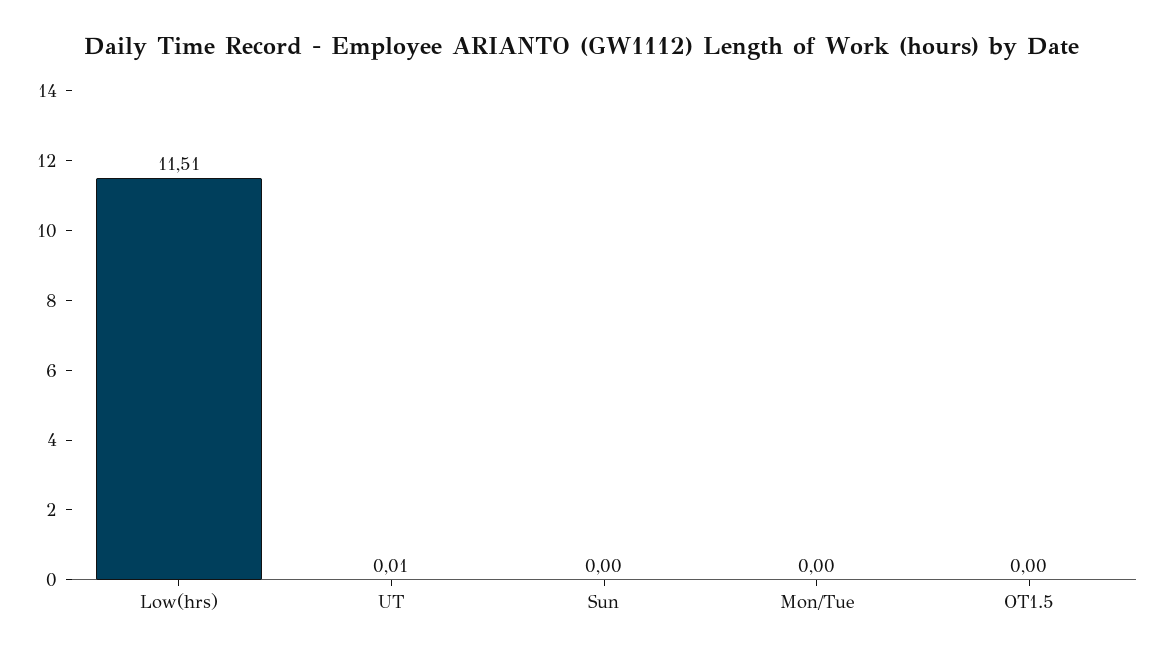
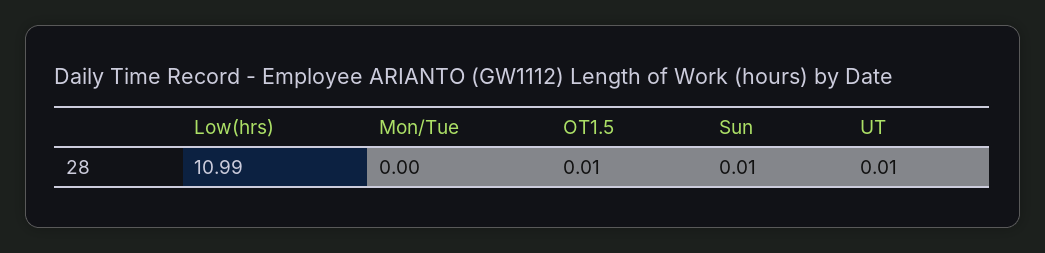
  {
-   "Low(hrs)": 11.51,
+   "Low(hrs)": 10.99,
    "UT": 0.01,
-   "Sun": 0,
+   "Sun": 0.01,
    "Mon/Tue": 0,
-   "OT1.5": 0
+   "OT1.5": 0.01
  }

